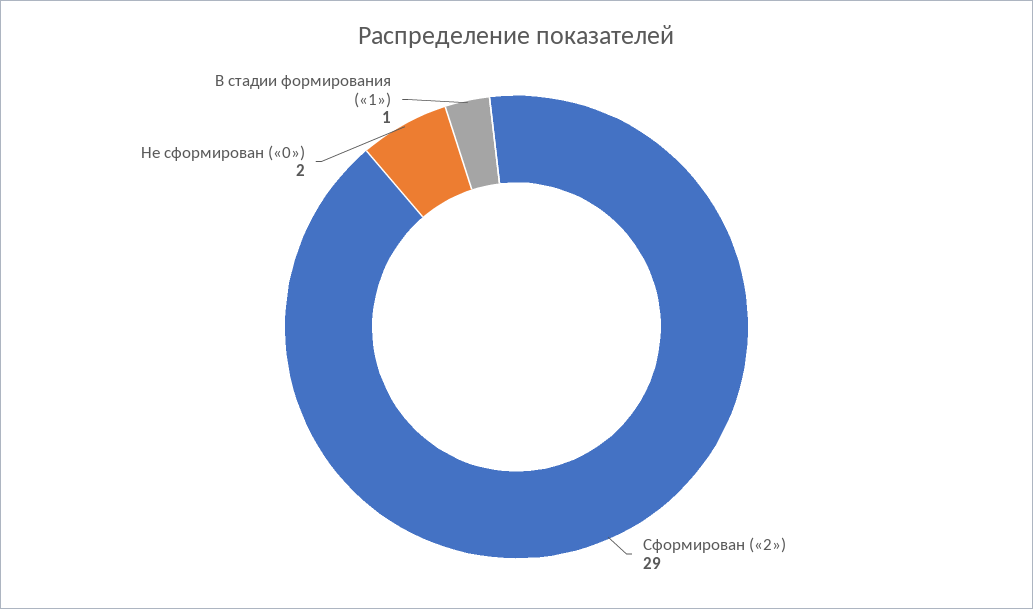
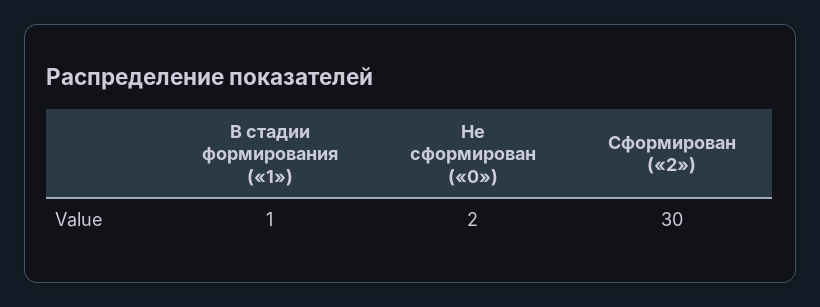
  {
-   "Сформирован («2»)": 29,
+   "Сформирован («2»)": 30,
    "Не сформирован («0»)": 2,
    "В стадии формирования («1»)": 1
  }

